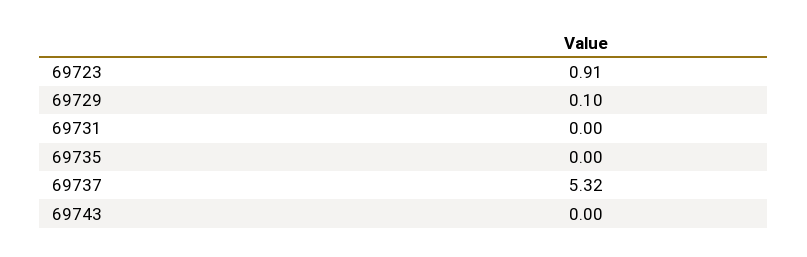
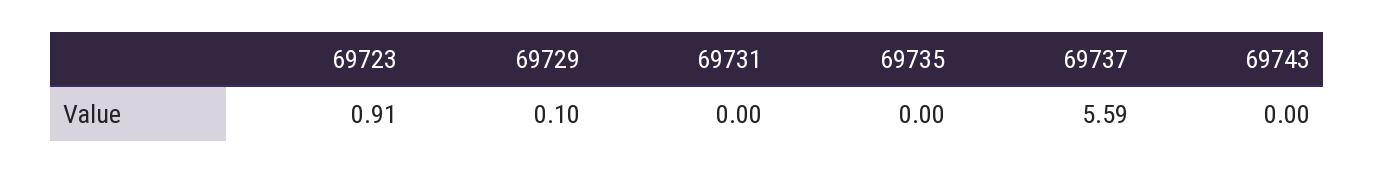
  {
    "69723": 0.91,
    "69729": 0.1,
    "69731": 0,
    "69735": 0,
-   "69737": 5.32,
+   "69737": 5.59,
    "69743": 0
  }

